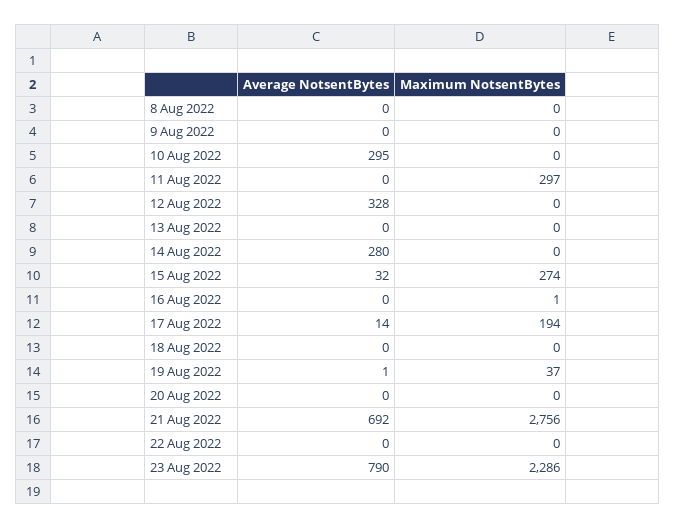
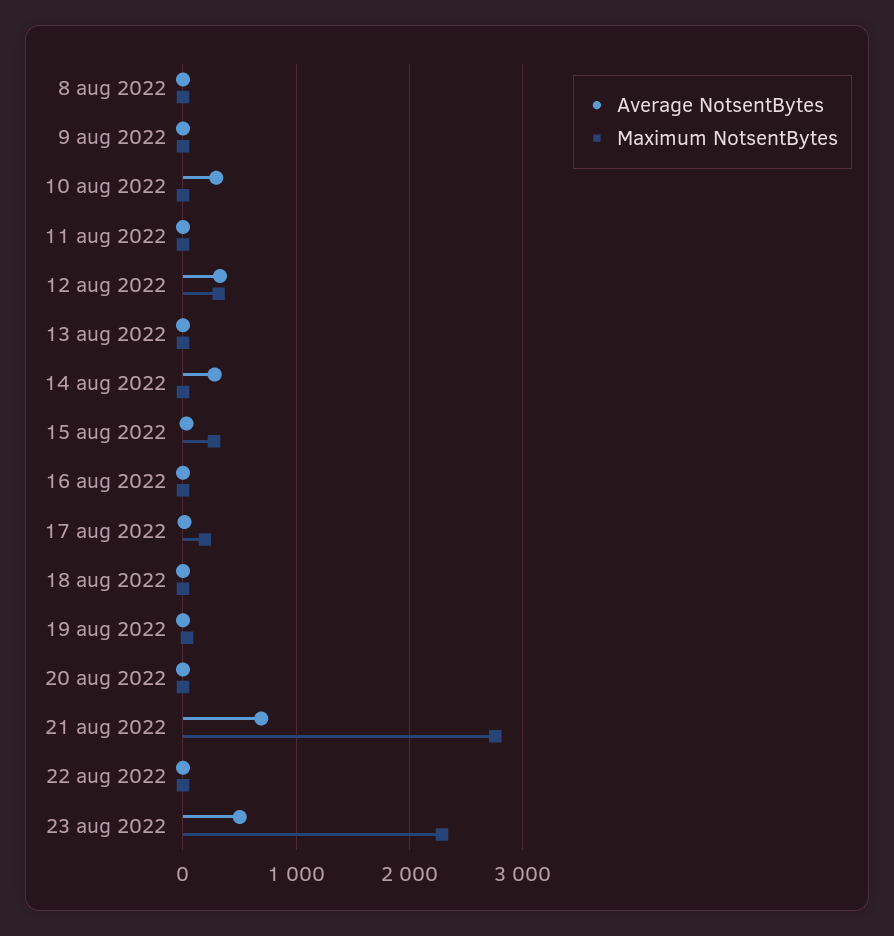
  {
    "Average NotsentBytes": {
      "8 Aug 2022": 0,
      "9 Aug 2022": 0,
      "10 Aug 2022": 295,
      "11 Aug 2022": 0,
      "12 Aug 2022": 328,
      "13 Aug 2022": 0,
      "14 Aug 2022": 280,
      "15 Aug 2022": 32,
      "16 Aug 2022": 0,
      "17 Aug 2022": 14,
      "18 Aug 2022": 0,
      "19 Aug 2022": 1,
      "20 Aug 2022": 0,
      "21 Aug 2022": 692,
      "22 Aug 2022": 0,
-     "23 Aug 2022": 790
+     "23 Aug 2022": 500
    },
    "Maximum NotsentBytes": {
      "8 Aug 2022": 0,
      "9 Aug 2022": 0,
      "10 Aug 2022": 0,
-     "11 Aug 2022": 297,
+     "11 Aug 2022": 0,
-     "12 Aug 2022": 0,
+     "12 Aug 2022": 300,
      "13 Aug 2022": 0,
      "14 Aug 2022": 0,
      "15 Aug 2022": 274,
      "16 Aug 2022": 1,
      "17 Aug 2022": 194,
      "18 Aug 2022": 0,
      "19 Aug 2022": 37,
      "20 Aug 2022": 0,
      "21 Aug 2022": 2756,
      "22 Aug 2022": 0,
      "23 Aug 2022": 2286
    }
  }

